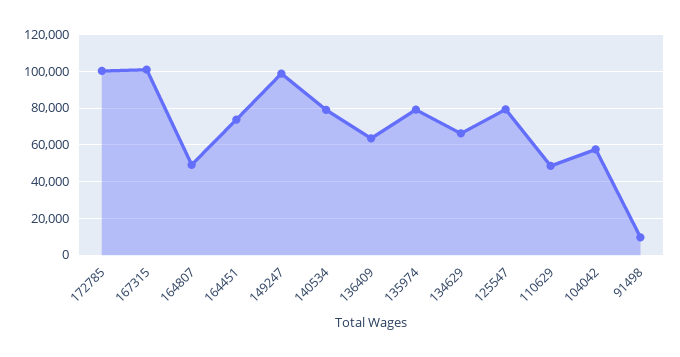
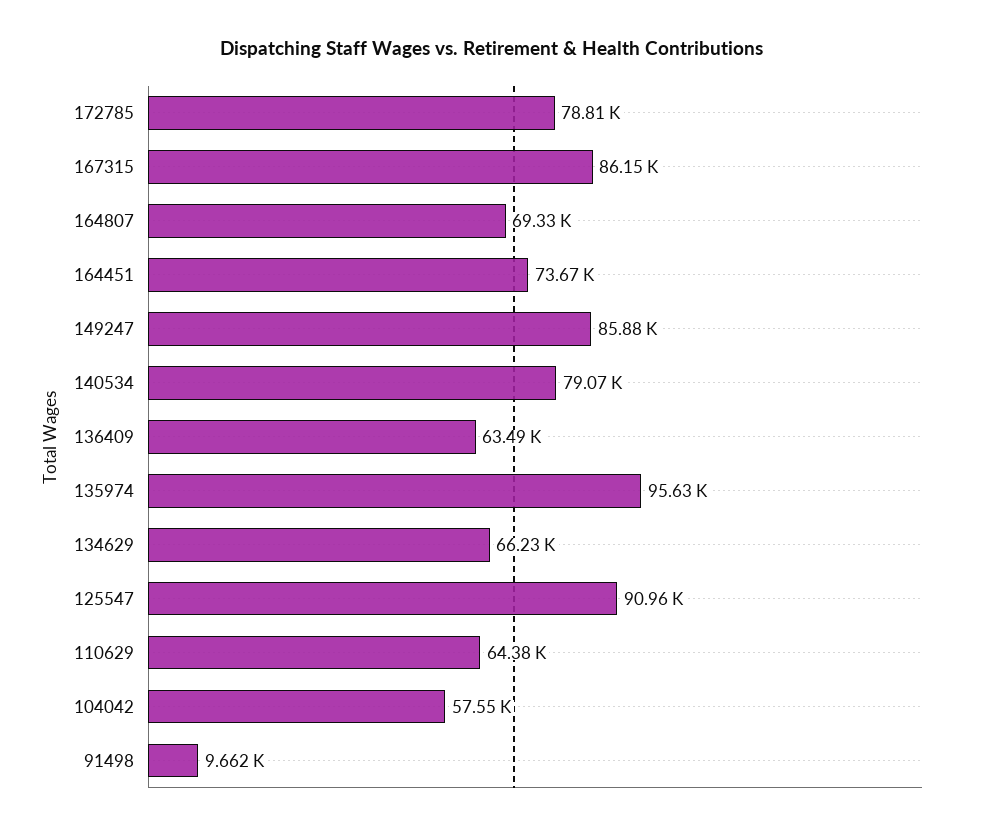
  {
-   "172785": 100000,
+   "172785": 78810,
-   "167315": 100000,
+   "167315": 86150,
-   "164807": 50000,
+   "164807": 69330,
    "164451": 73670,
-   "149247": 100000,
+   "149247": 85880,
    "140534": 79070,
    "136409": 63490,
-   "135974": 80000,
+   "135974": 95630,
    "134629": 66230,
-   "125547": 80000,
+   "125547": 90960,
-   "110629": 50000,
+   "110629": 64380,
    "104042": 57550,
    "91498": 9662
  }

